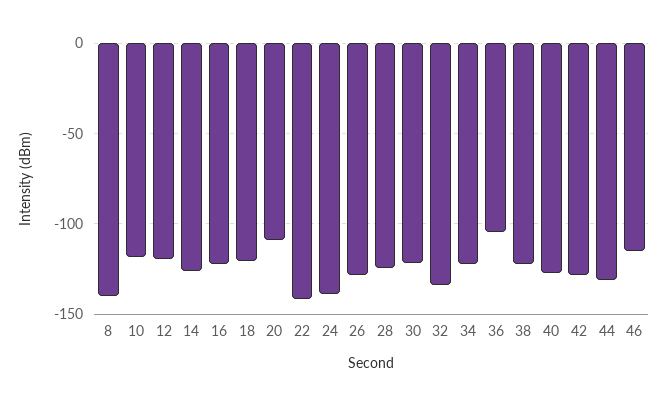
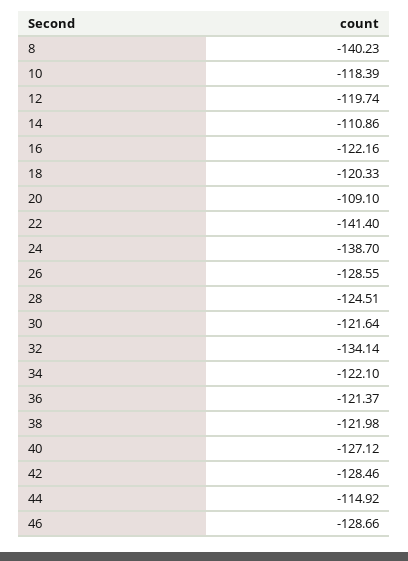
  {
    "8": -140.23,
    "10": -118.39,
    "12": -119.74,
-   "14": -125,
+   "14": -110.86,
    "16": -122.16,
    "18": -120.33,
    "20": -109.1,
    "22": -141.4,
    "24": -138.7,
    "26": -128.55,
    "28": -124.51,
    "30": -121.64,
    "32": -134.14,
    "34": -122.1,
-   "36": -105,
+   "36": -121.37,
    "38": -121.98,
    "40": -127.12,
    "42": -128.46,
-   "44": -130,
+   "44": -114.92,
-   "46": -115
+   "46": -128.66
  }

